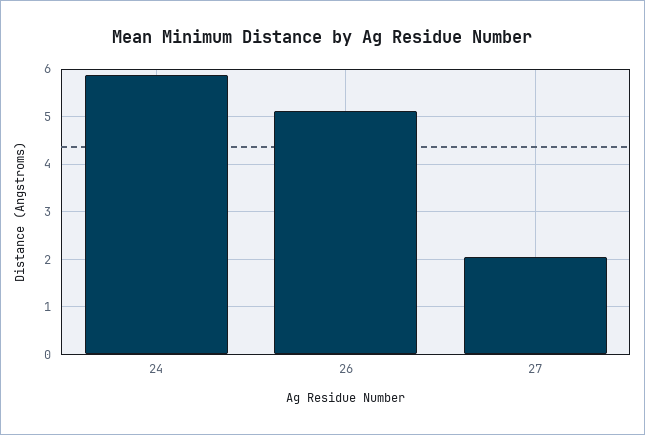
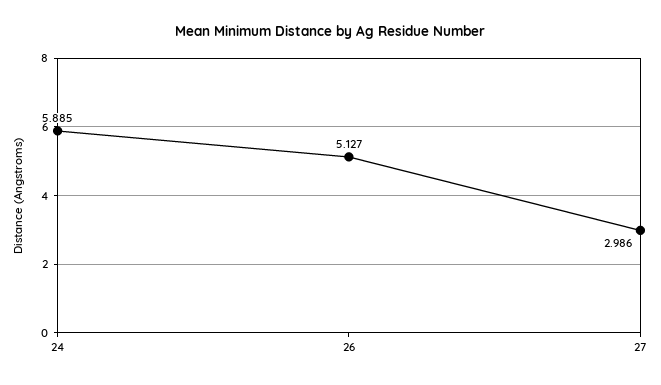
  {
    "24": 5.885,
    "26": 5.127,
-   "27": 2
+   "27": 2.986
  }

